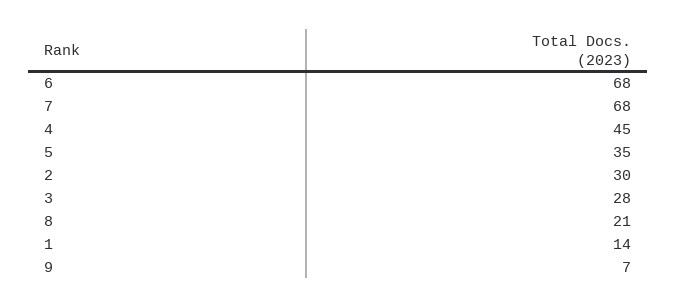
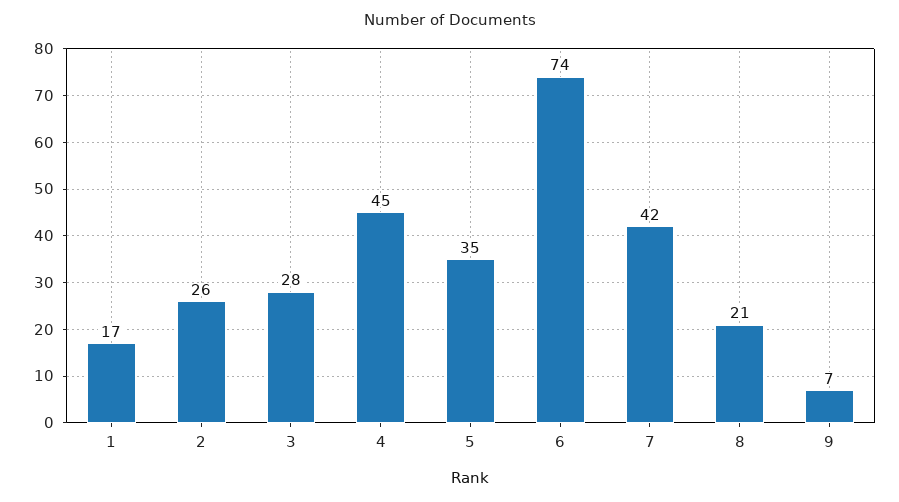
  {
-   "6": 68,
+   "6": 74,
-   "7": 68,
+   "7": 42,
    "4": 45,
    "5": 35,
-   "2": 30,
+   "2": 26,
    "3": 28,
    "8": 21,
-   "1": 14,
+   "1": 17,
    "9": 7
  }

